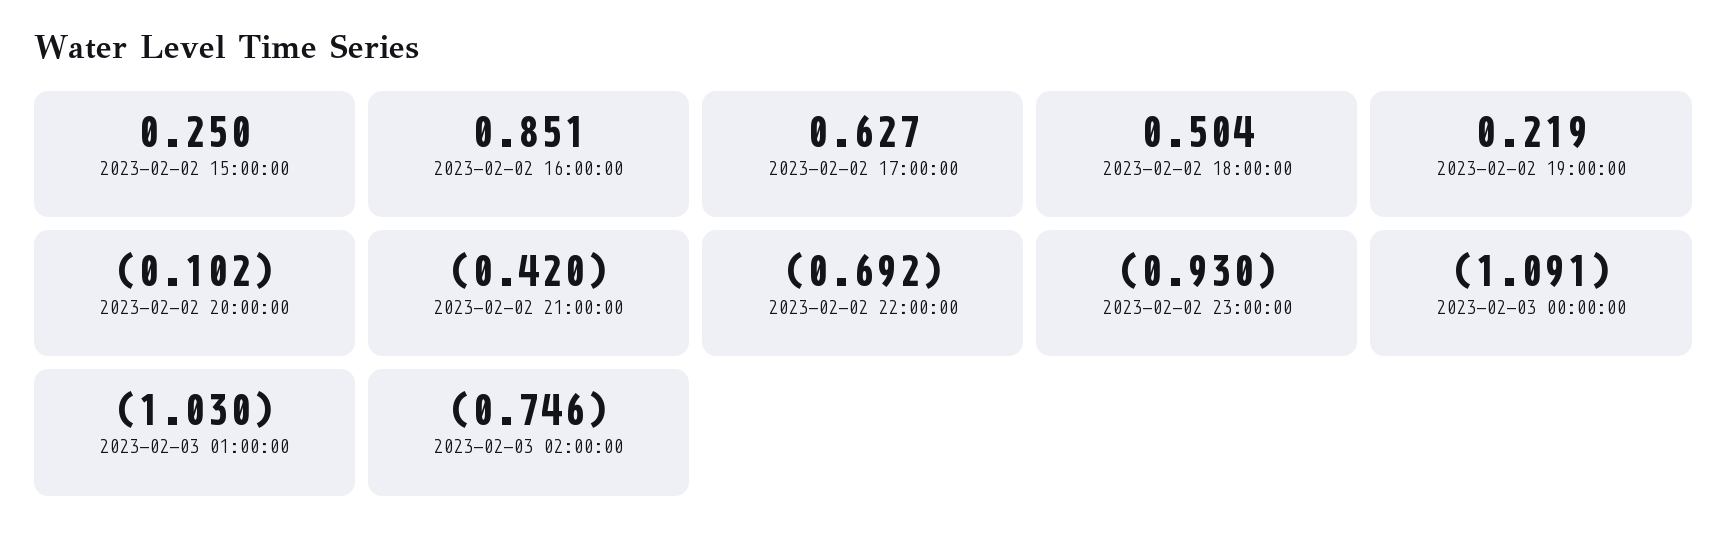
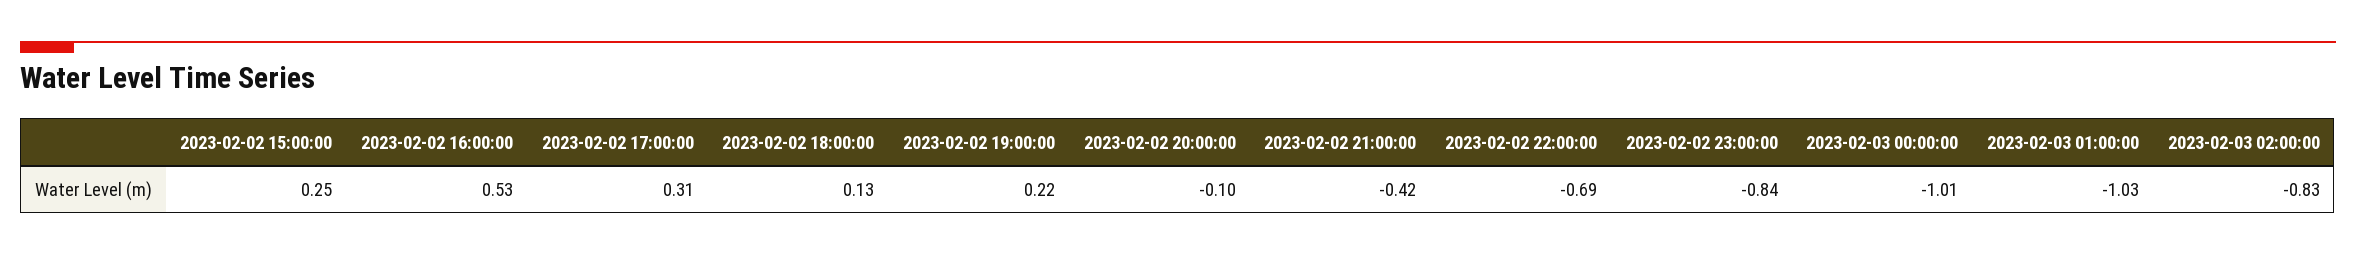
  {
    "2023-02-02 15:00:00": 0.25,
-   "2023-02-02 16:00:00": 0.851,
+   "2023-02-02 16:00:00": 0.53,
-   "2023-02-02 17:00:00": 0.627,
+   "2023-02-02 17:00:00": 0.31,
-   "2023-02-02 18:00:00": 0.504,
+   "2023-02-02 18:00:00": 0.13,
    "2023-02-02 19:00:00": 0.219,
    "2023-02-02 20:00:00": -0.102,
    "2023-02-02 21:00:00": -0.42,
    "2023-02-02 22:00:00": -0.692,
-   "2023-02-02 23:00:00": -0.93,
+   "2023-02-02 23:00:00": -0.84,
-   "2023-02-03 00:00:00": -1.091,
+   "2023-02-03 00:00:00": -1.01,
    "2023-02-03 01:00:00": -1.03,
-   "2023-02-03 02:00:00": -0.746
+   "2023-02-03 02:00:00": -0.83
  }

